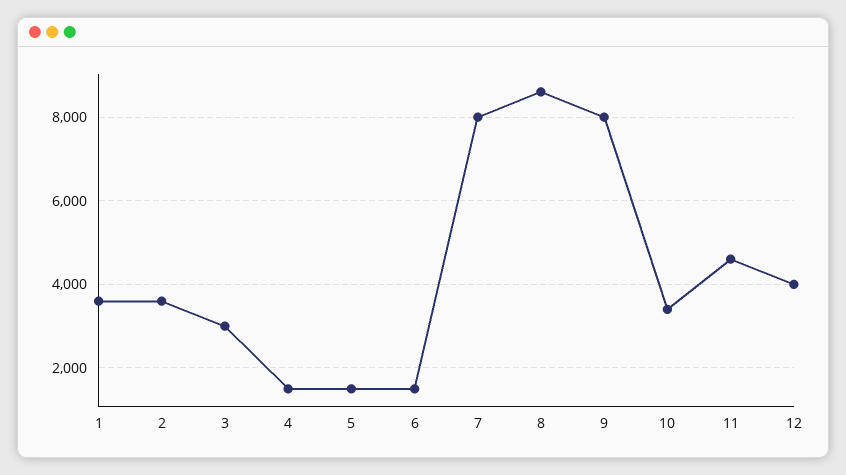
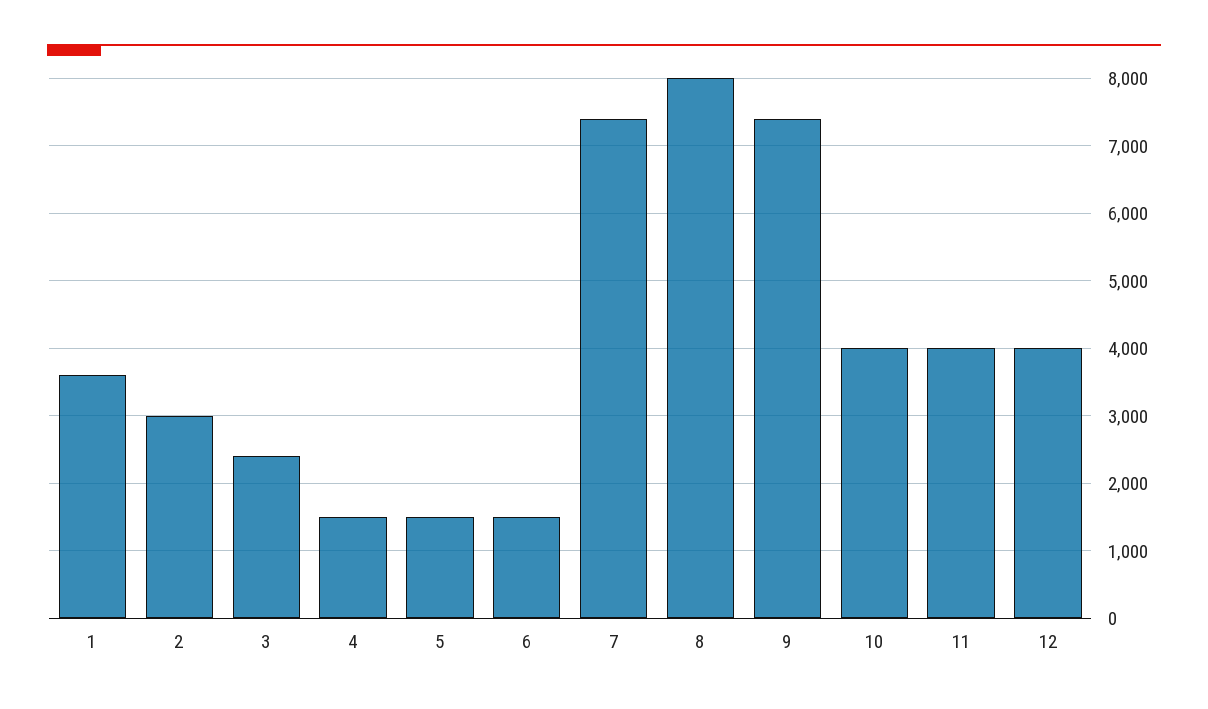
  {
    "1": 3600,
-   "2": 3600,
+   "2": 3000,
-   "3": 3000,
+   "3": 2400,
    "4": 1500,
    "5": 1500,
    "6": 1500,
-   "7": 8000,
+   "7": 7400,
-   "8": 8600,
+   "8": 8000,
-   "9": 8000,
+   "9": 7400,
-   "10": 3400,
+   "10": 4000,
-   "11": 4600,
+   "11": 4000,
    "12": 4000
  }

